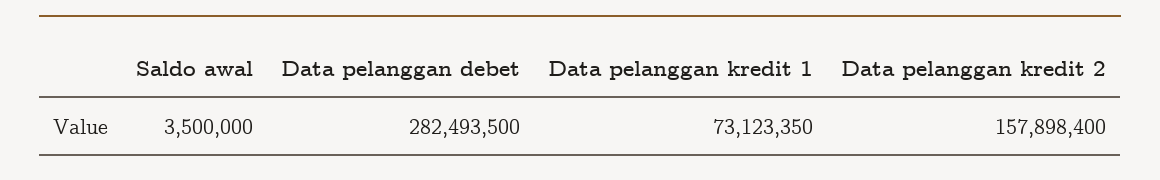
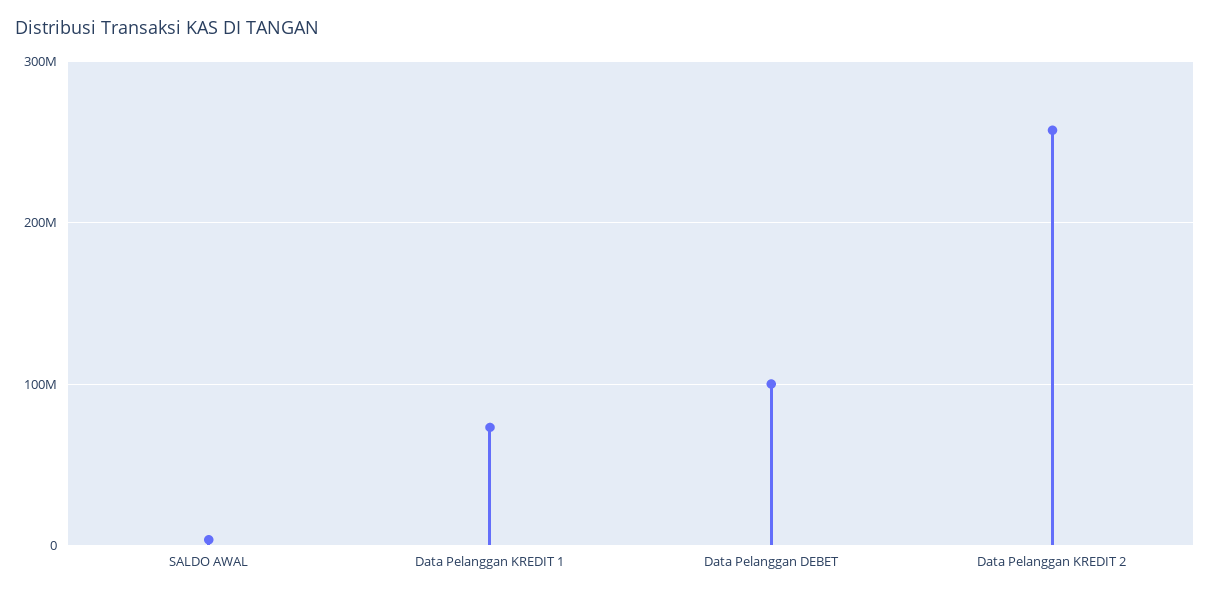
  {
    "Saldo awal": 3500000,
-   "Data pelanggan debet": 282493500,
+   "Data pelanggan debet": 100000000,
    "Data pelanggan kredit 1": 73123350,
-   "Data pelanggan kredit 2": 157898400
+   "Data pelanggan kredit 2": 260000000
  }

